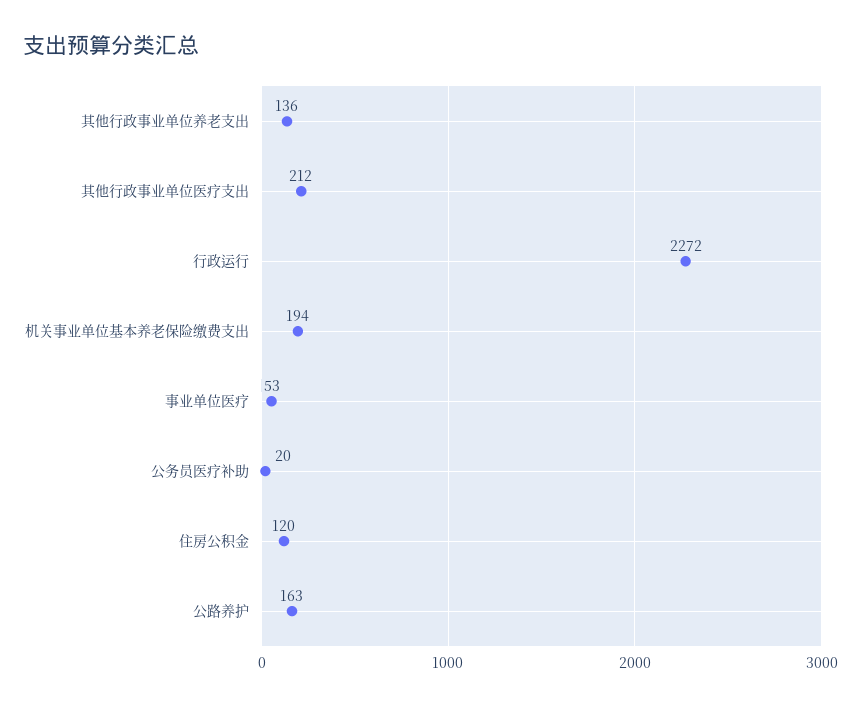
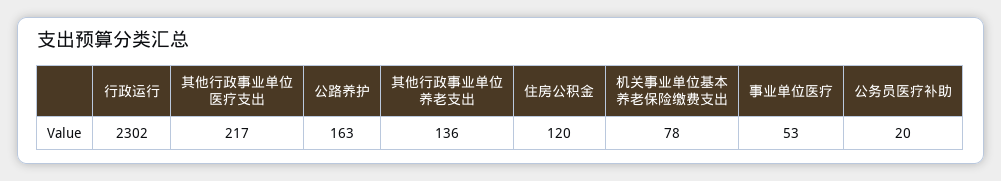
  {
    "其他行政事业单位养老支出": 136,
-   "其他行政事业单位医疗支出": 212,
+   "其他行政事业单位医疗支出": 217,
-   "行政运行": 2272,
+   "行政运行": 2302,
-   "机关事业单位基本养老保险缴费支出": 194,
+   "机关事业单位基本养老保险缴费支出": 78,
    "事业单位医疗": 53,
    "公务员医疗补助": 20,
    "住房公积金": 120,
    "公路养护": 163
  }

